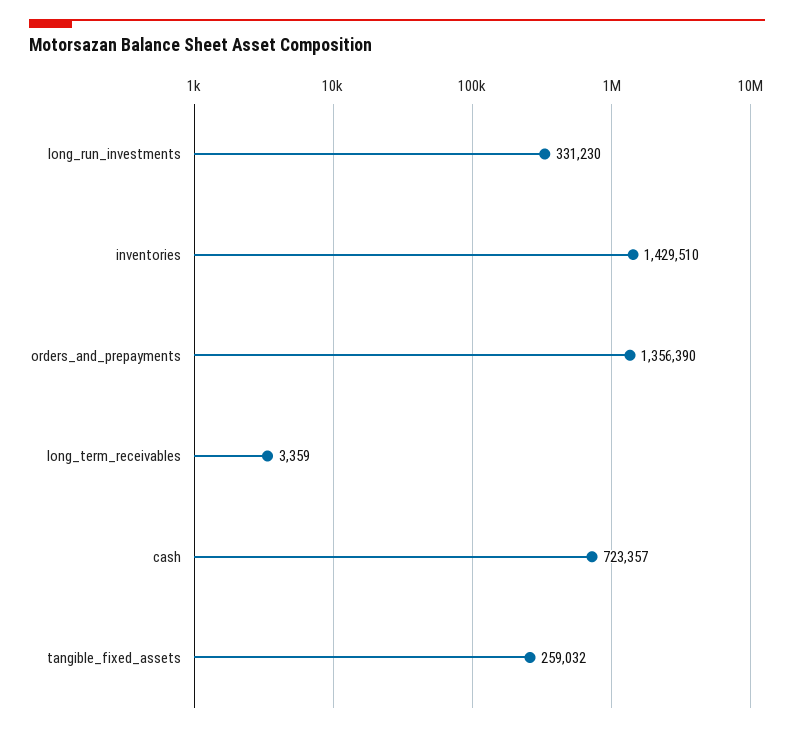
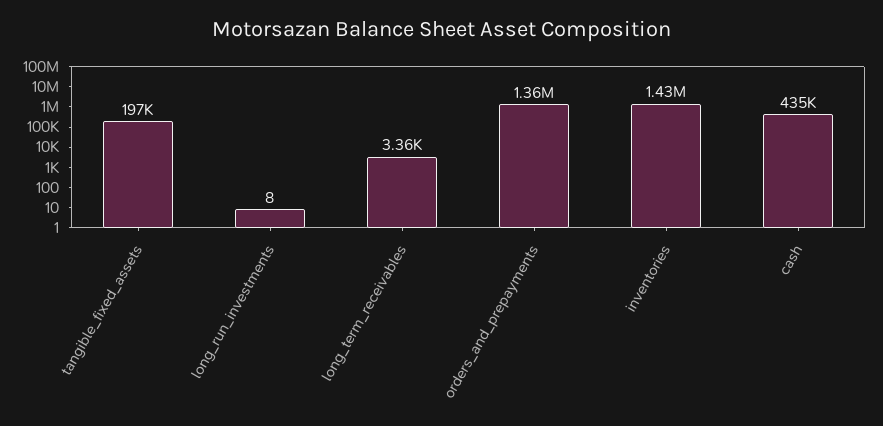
  {
-   "long_run_investments": 331230,
+   "long_run_investments": 8,
    "inventories": 1429510,
    "orders_and_prepayments": 1356390,
    "long_term_receivables": 3359,
-   "cash": 723357,
+   "cash": 435000,
-   "tangible_fixed_assets": 259032
+   "tangible_fixed_assets": 197000
  }

